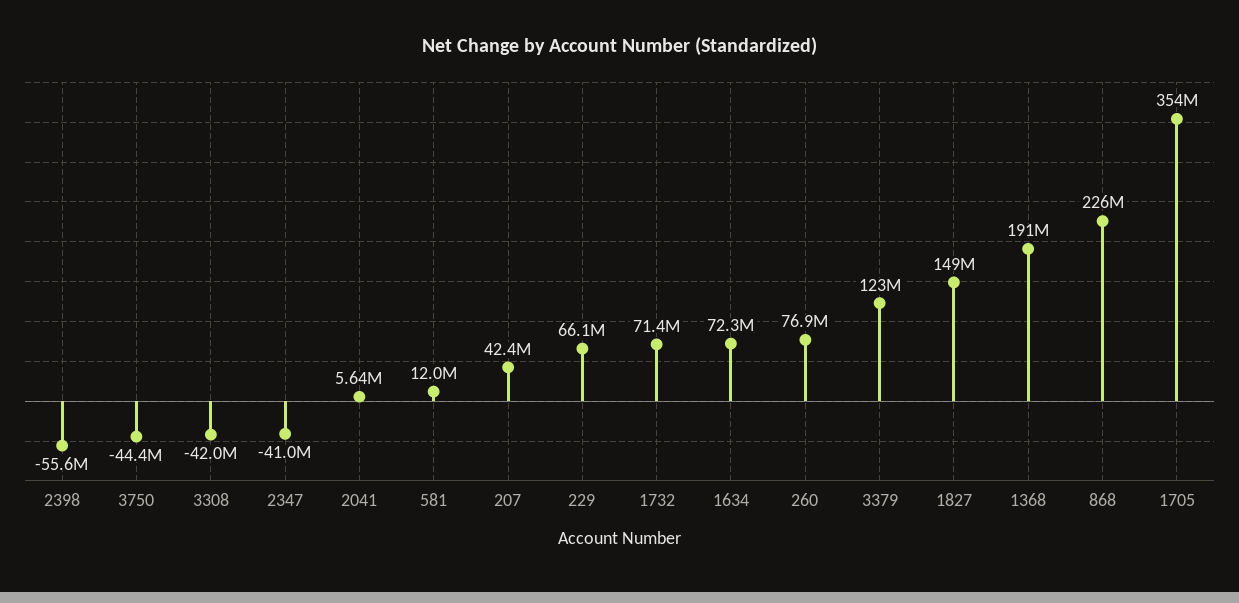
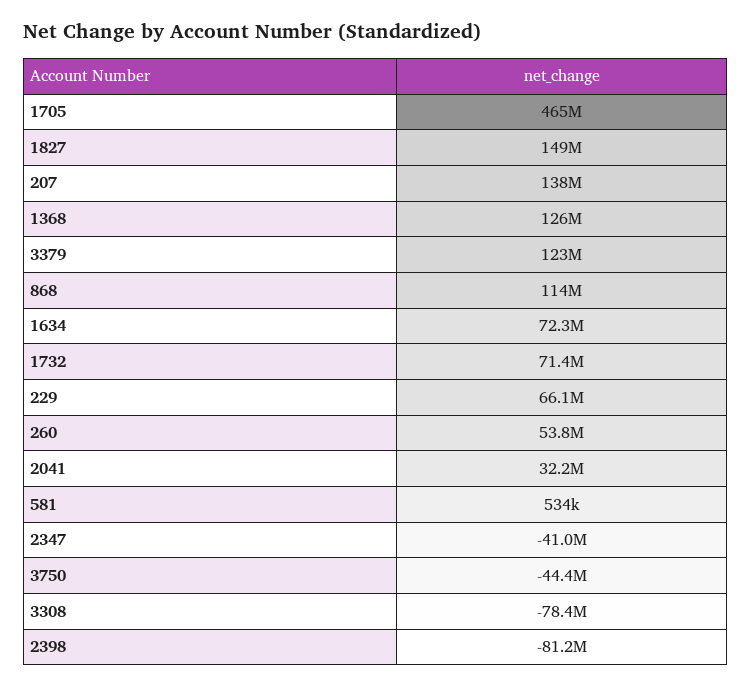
  {
-   "2398": -55600000,
+   "2398": -81200000,
    "3750": -44400000,
-   "3308": -42000000,
+   "3308": -78400000,
    "2347": -41000000,
-   "2041": 5640000,
+   "2041": 32200000,
-   "581": 12000000,
+   "581": 534000,
-   "207": 42400000,
+   "207": 138000000,
    "229": 66100000,
    "1732": 71400000,
    "1634": 72300000,
-   "260": 76900000,
+   "260": 53800000,
    "3379": 123000000,
    "1827": 149000000,
-   "1368": 191000000,
+   "1368": 126000000,
-   "868": 226000000,
+   "868": 114000000,
-   "1705": 354000000
+   "1705": 465000000
  }

